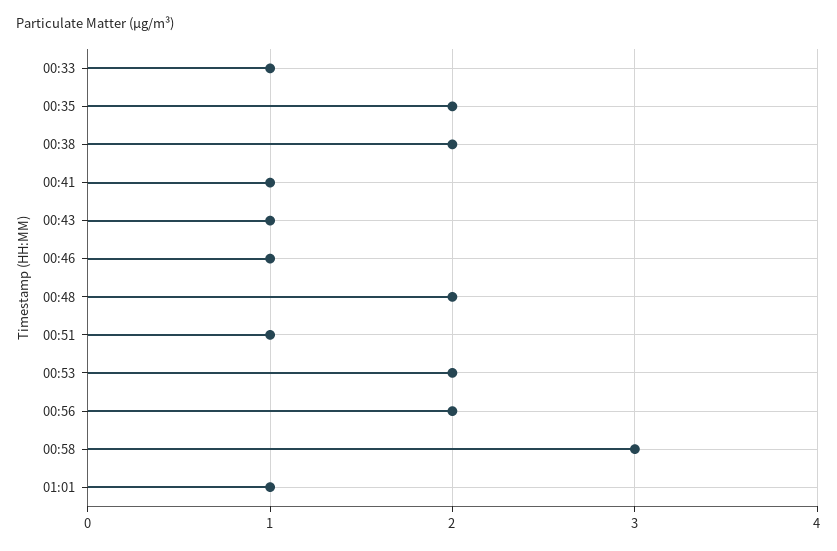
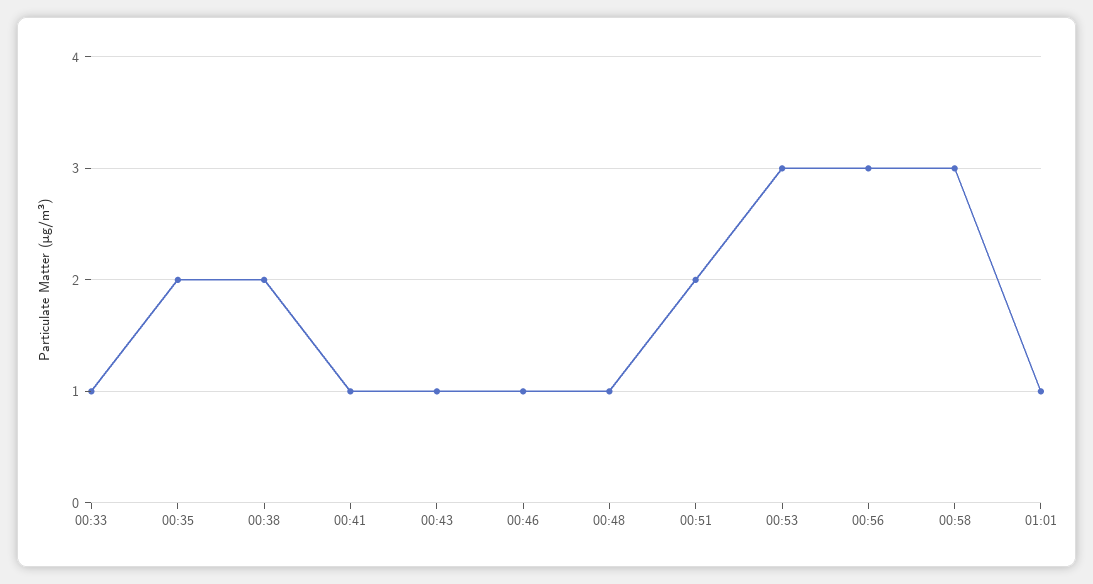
  {
    "00:33": 1,
    "00:35": 2,
    "00:38": 2,
    "00:41": 1,
    "00:43": 1,
    "00:46": 1,
-   "00:48": 2,
+   "00:48": 1,
-   "00:51": 1,
+   "00:51": 2,
-   "00:53": 2,
+   "00:53": 3,
-   "00:56": 2,
+   "00:56": 3,
    "00:58": 3,
    "01:01": 1
  }

